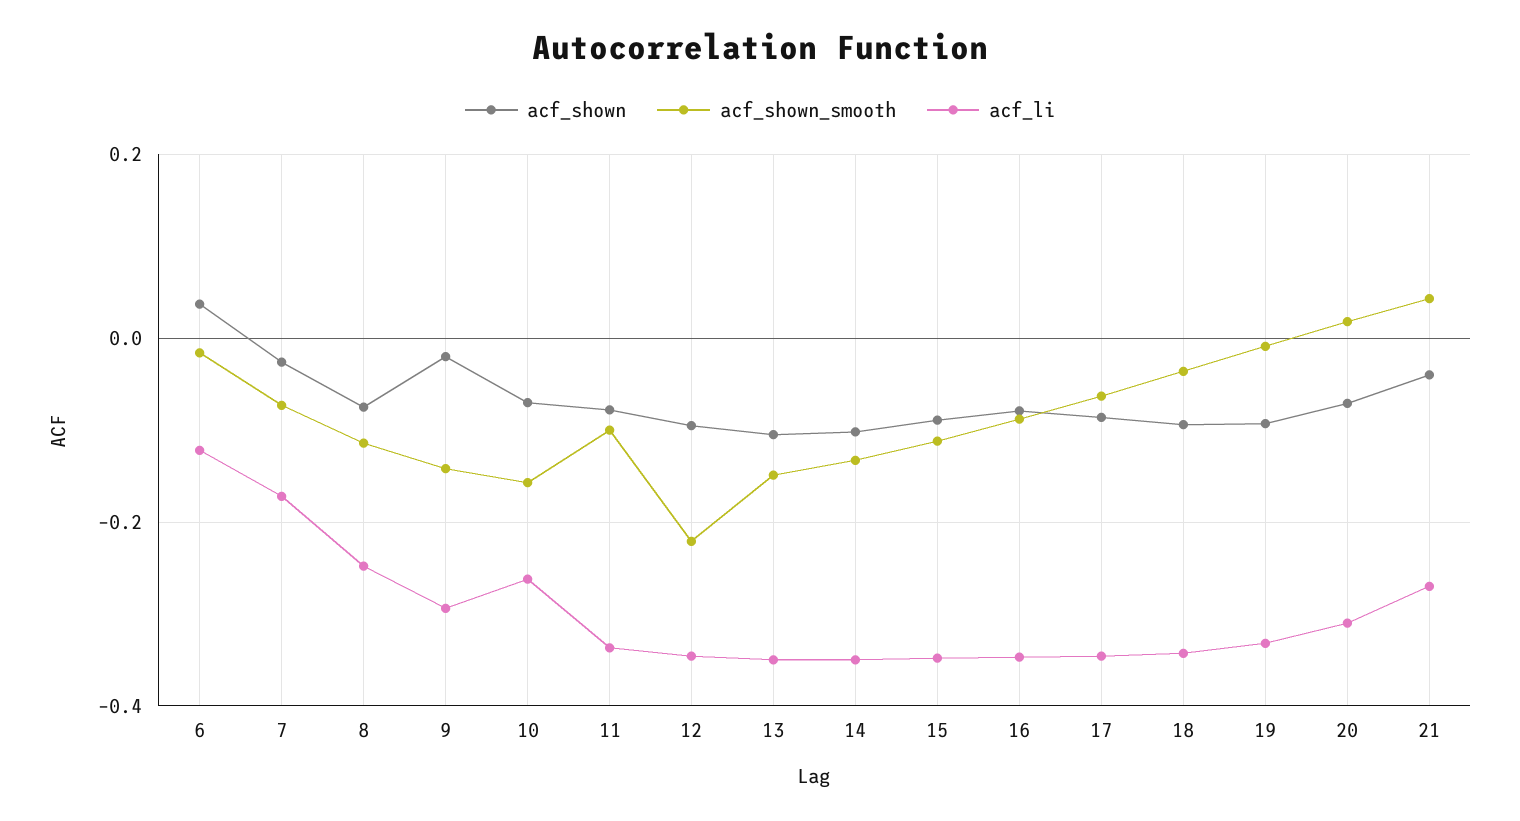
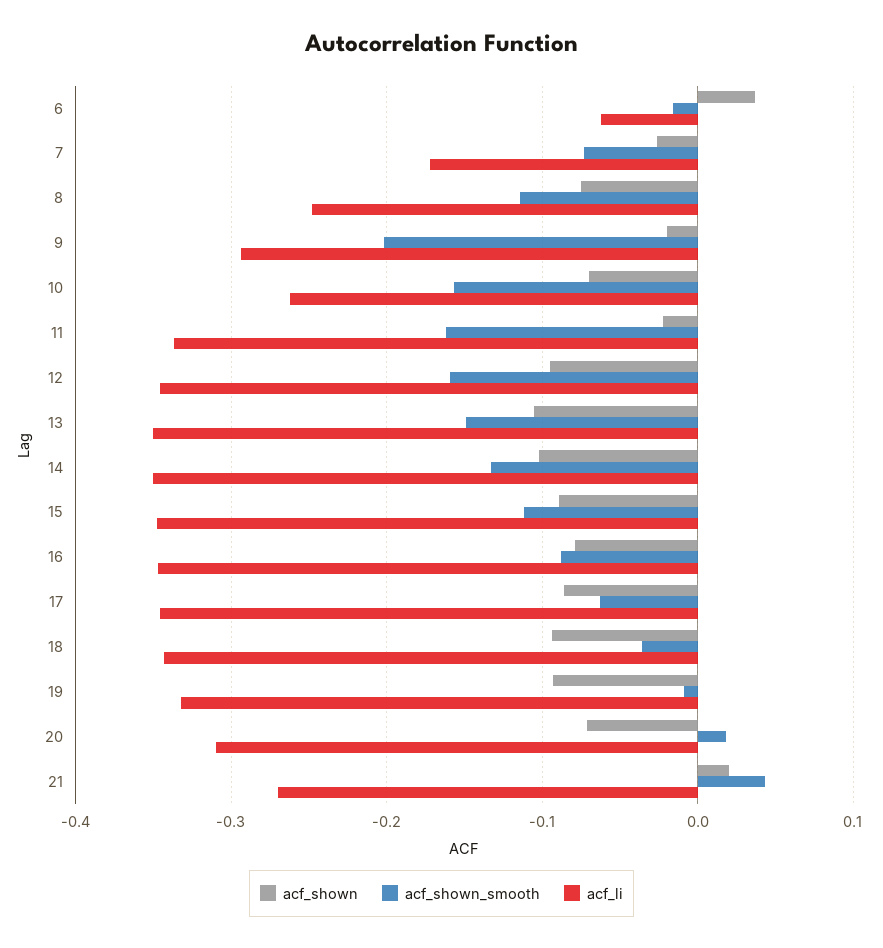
  {
    "acf_shown": {
      "6": 0.04,
      "7": -0.03,
      "8": -0.08,
      "9": -0.02,
      "10": -0.07,
-     "11": -0.08,
+     "11": -0.02,
      "12": -0.1,
      "13": -0.11,
      "14": -0.1,
      "15": -0.09,
      "16": -0.08,
      "17": -0.09,
      "18": -0.09,
      "19": -0.09,
      "20": -0.07,
-     "21": -0.04
+     "21": 0.02
    },
    "acf_shown_smooth": {
      "6": -0.02,
      "7": -0.07,
      "8": -0.11,
-     "9": -0.14,
+     "9": -0.2,
      "10": -0.16,
-     "11": -0.1,
+     "11": -0.16,
-     "12": -0.22,
+     "12": -0.16,
      "13": -0.15,
      "14": -0.13,
      "15": -0.11,
      "16": -0.09,
      "17": -0.06,
      "18": -0.04,
      "19": -0.01,
      "20": 0.02,
      "21": 0.04
    },
    "acf_li": {
-     "6": -0.12,
+     "6": -0.06,
      "7": -0.17,
      "8": -0.25,
      "9": -0.29,
      "10": -0.26,
      "11": -0.34,
      "12": -0.35,
      "13": -0.35,
      "14": -0.35,
      "15": -0.35,
      "16": -0.35,
      "17": -0.35,
      "18": -0.34,
      "19": -0.33,
      "20": -0.31,
      "21": -0.27
    }
  }

